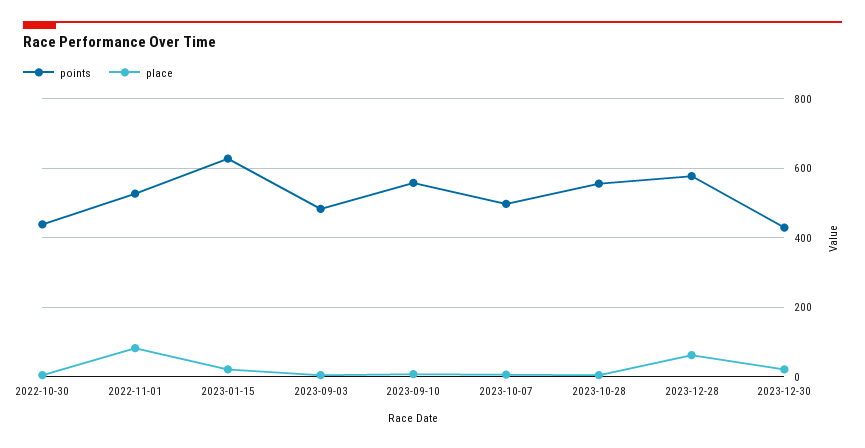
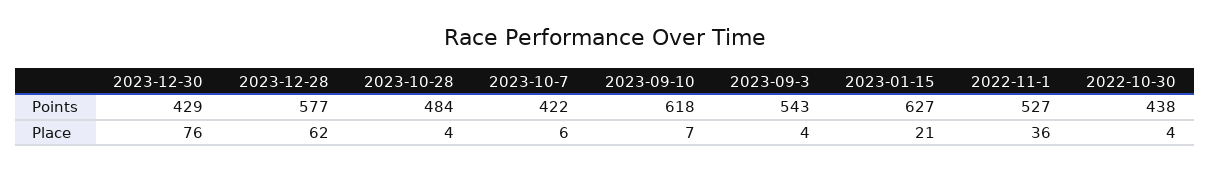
  {
    "points": {
      "2022-10-30": 438,
      "2022-11-01": 527,
      "2023-01-15": 627,
-     "2023-09-03": 480,
+     "2023-09-03": 543,
-     "2023-09-10": 560,
+     "2023-09-10": 618,
-     "2023-10-07": 500,
+     "2023-10-07": 422,
-     "2023-10-28": 560,
+     "2023-10-28": 484,
      "2023-12-28": 577,
      "2023-12-30": 429
    },
    "place": {
      "2022-10-30": 4,
-     "2022-11-01": 80,
+     "2022-11-01": 36,
      "2023-01-15": 21,
      "2023-09-03": 4,
      "2023-09-10": 7,
      "2023-10-07": 6,
      "2023-10-28": 4,
      "2023-12-28": 62,
-     "2023-12-30": 20
+     "2023-12-30": 76
    }
  }

